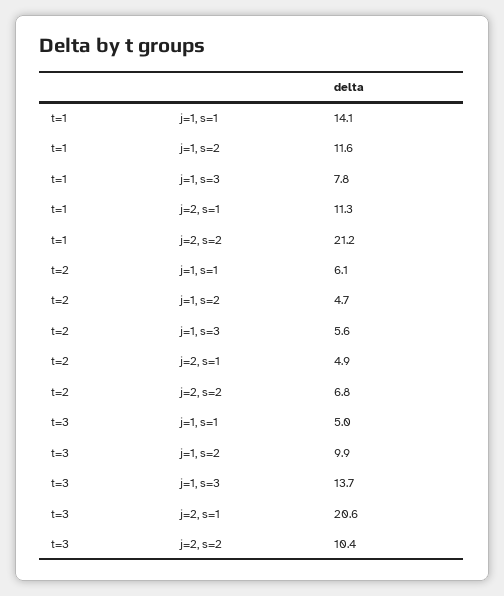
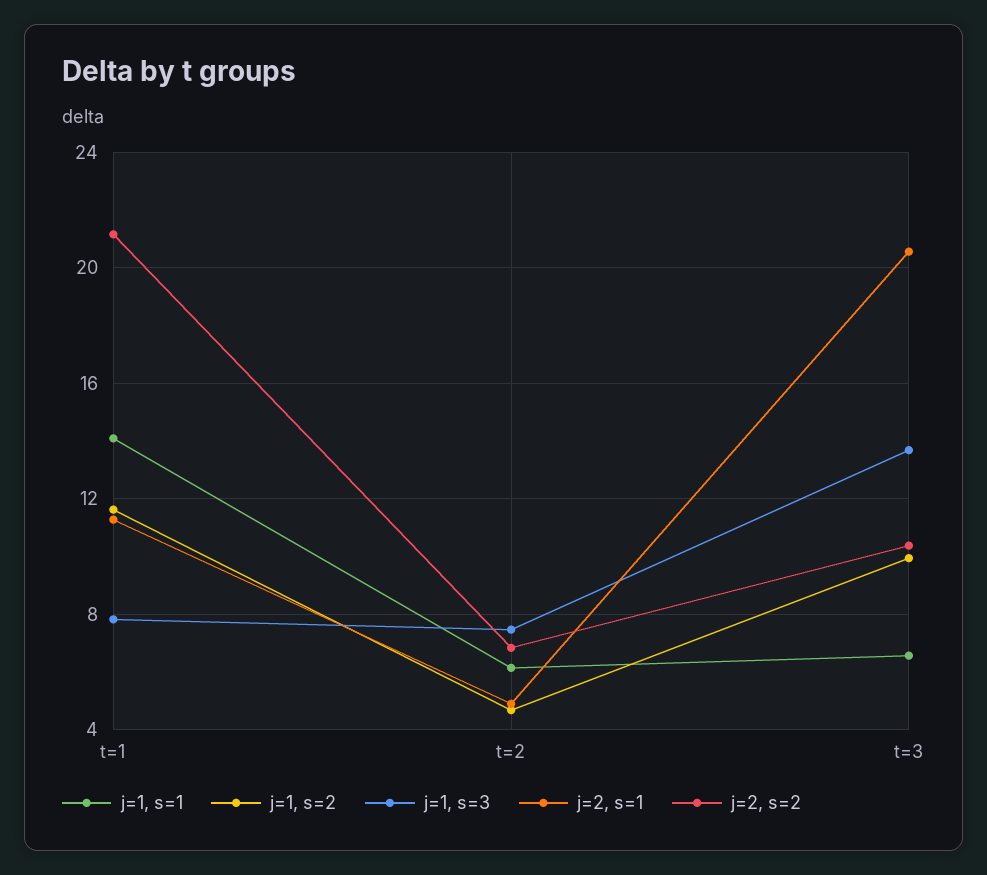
  {
    "j=1, s=1": {
      "t=1": 14.1,
      "t=2": 6.1,
-     "t=3": 5
+     "t=3": 6.5
    },
    "j=1, s=2": {
      "t=1": 11.6,
      "t=2": 4.7,
      "t=3": 9.9
    },
    "j=1, s=3": {
      "t=1": 7.8,
-     "t=2": 5.6,
+     "t=2": 7.5,
      "t=3": 13.7
    },
    "j=2, s=1": {
      "t=1": 11.3,
      "t=2": 4.9,
      "t=3": 20.6
    },
    "j=2, s=2": {
      "t=1": 21.2,
      "t=2": 6.8,
      "t=3": 10.4
    }
  }

